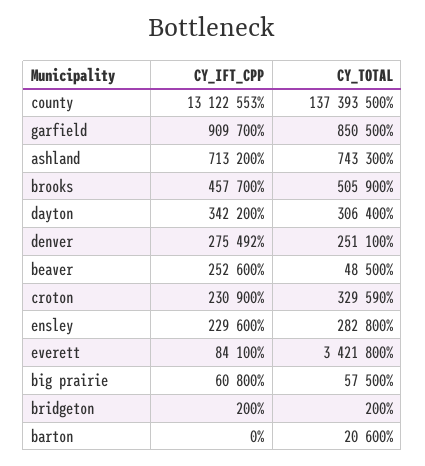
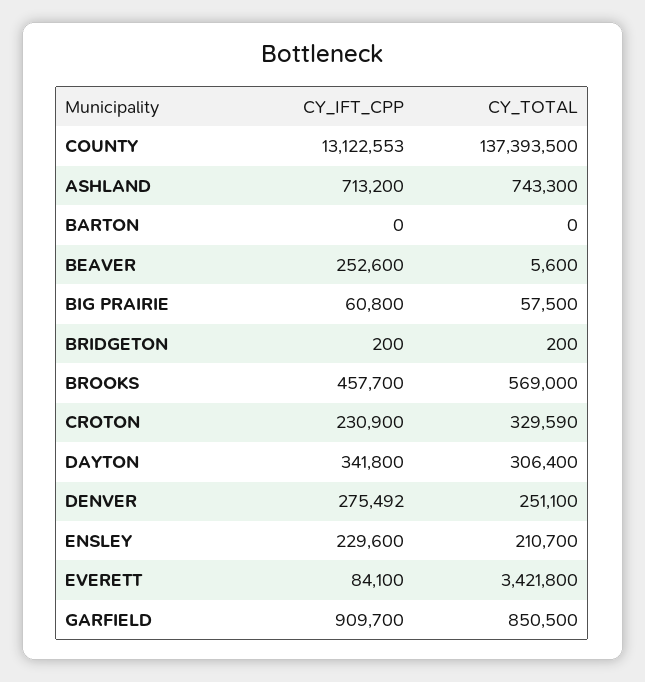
  {
    "CY_IFT_CPP": {
      "county": 13122553,
      "garfield": 909700,
      "ashland": 713200,
      "brooks": 457700,
-     "dayton": 342200,
+     "dayton": 341800,
      "denver": 275492,
      "beaver": 252600,
      "croton": 230900,
      "ensley": 229600,
      "everett": 84100,
      "big prairie": 60800,
      "bridgeton": 200,
      "barton": 0
    },
    "CY_TOTAL": {
      "county": 137393500,
      "garfield": 850500,
      "ashland": 743300,
-     "brooks": 505900,
+     "brooks": 569000,
      "dayton": 306400,
      "denver": 251100,
-     "beaver": 48500,
+     "beaver": 5600,
      "croton": 329590,
-     "ensley": 282800,
+     "ensley": 210700,
      "everett": 3421800,
      "big prairie": 57500,
      "bridgeton": 200,
-     "barton": 20600
+     "barton": 0
    }
  }

